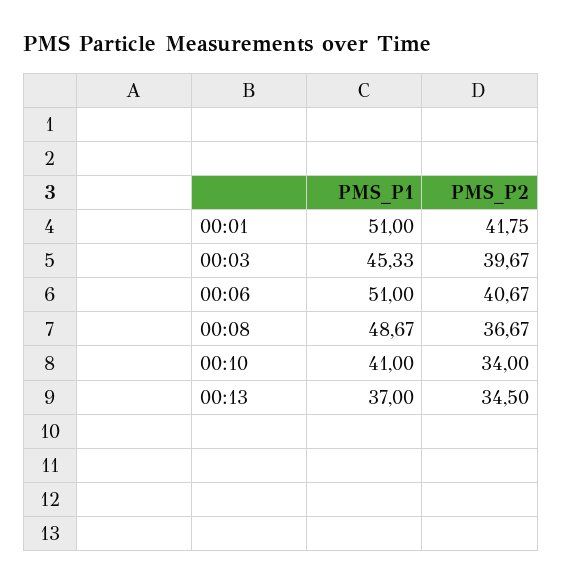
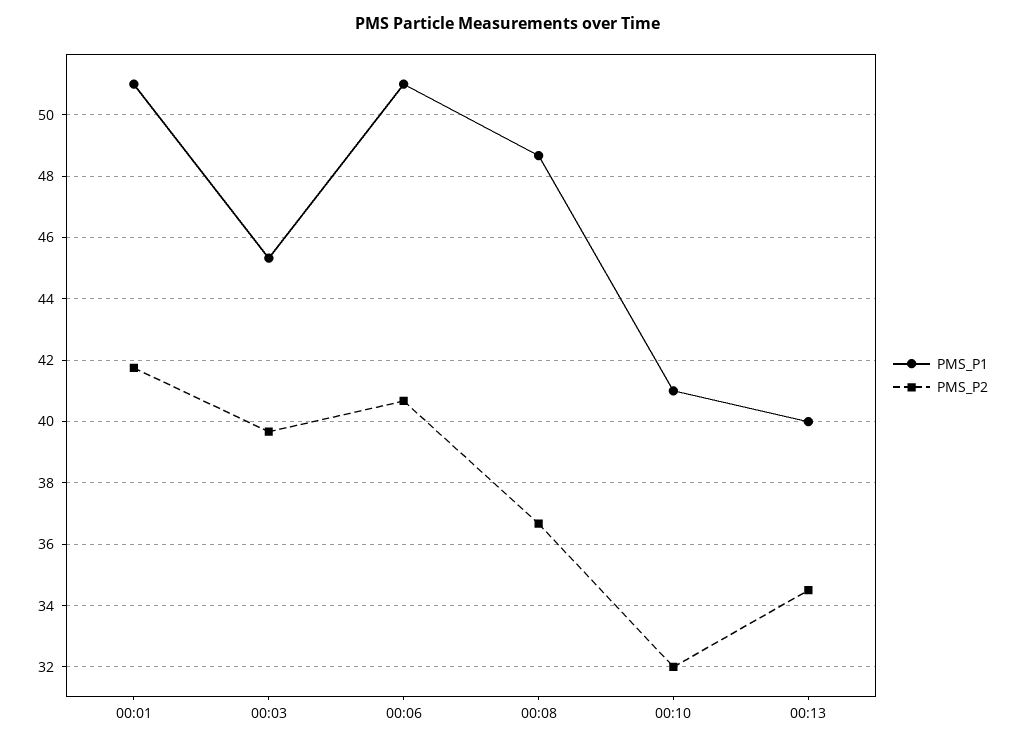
  {
    "PMS_P1": {
      "00:01": 51,
      "00:03": 45.33,
      "00:06": 51,
      "00:08": 48.67,
      "00:10": 41,
-     "00:13": 37
+     "00:13": 40
    },
    "PMS_P2": {
      "00:01": 41.75,
      "00:03": 39.67,
      "00:06": 40.67,
      "00:08": 36.67,
-     "00:10": 34,
+     "00:10": 32,
      "00:13": 34.5
    }
  }

